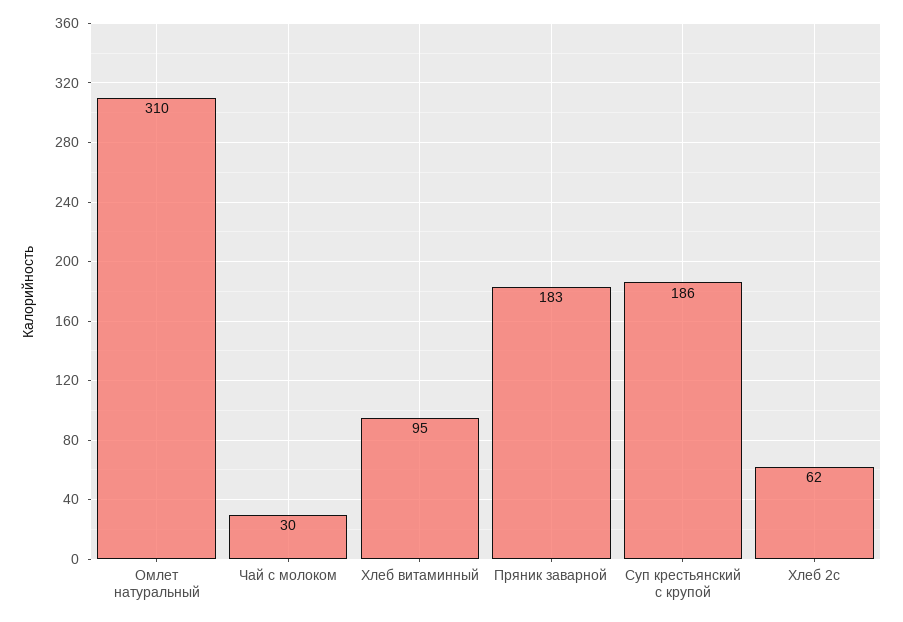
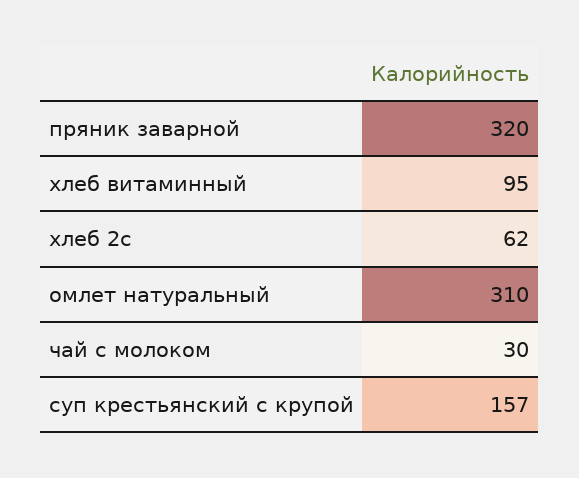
  {
    "Омлет натуральный": 310,
    "Чай с молоком": 30,
    "Хлеб витаминный": 95,
-   "Пряник заварной": 183,
+   "Пряник заварной": 320,
-   "Суп крестьянский с крупой": 186,
+   "Суп крестьянский с крупой": 157,
    "Хлеб 2с": 62
  }

